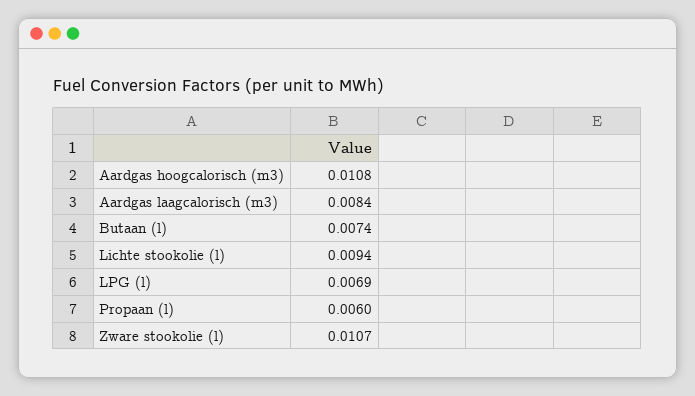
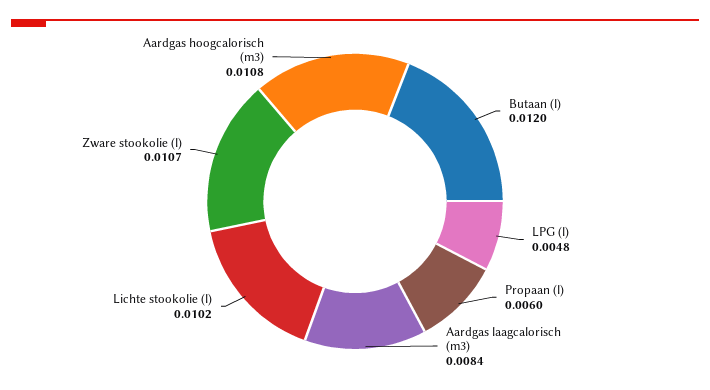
  {
    "Aardgas hoogcalorisch (m3)": 0.0108,
    "Aardgas laagcalorisch (m3)": 0.0084,
-   "Butaan (l)": 0.0074,
+   "Butaan (l)": 0.012,
-   "Lichte stookolie (l)": 0.0094,
+   "Lichte stookolie (l)": 0.0102,
-   "LPG (l)": 0.0069,
+   "LPG (l)": 0.0048,
    "Propaan (l)": 0.006,
    "Zware stookolie (l)": 0.0107
  }

